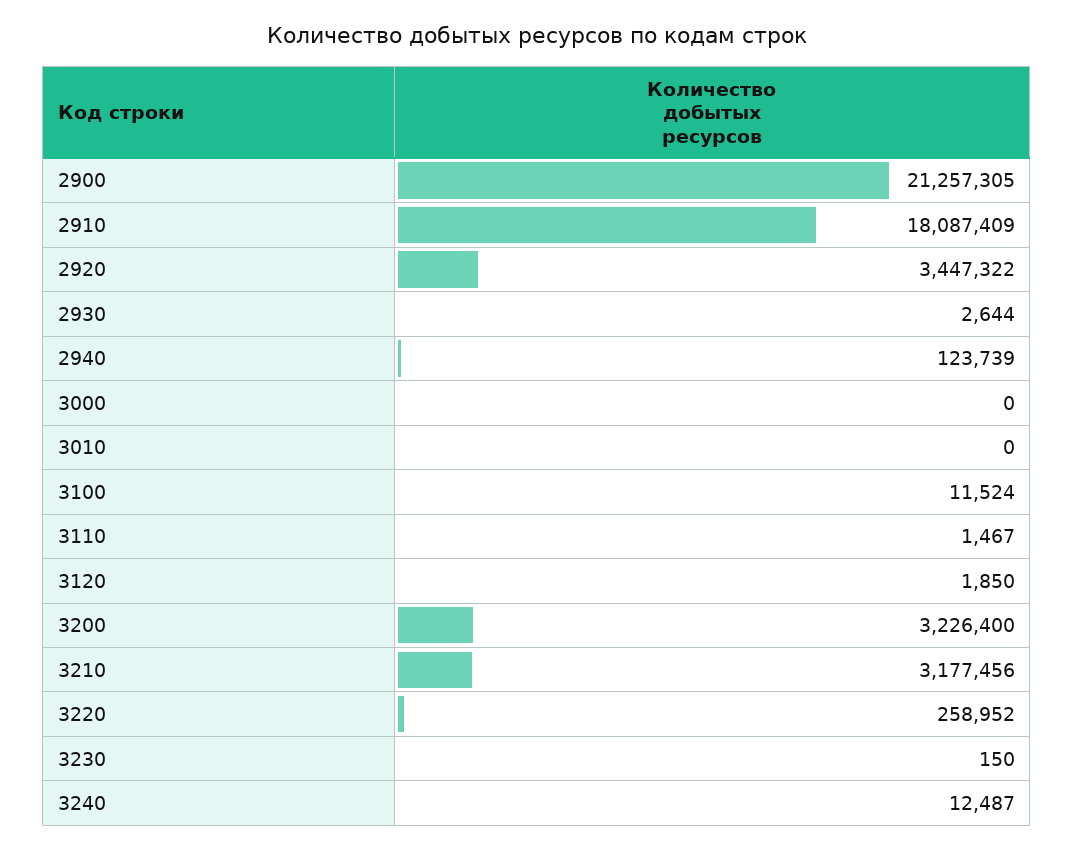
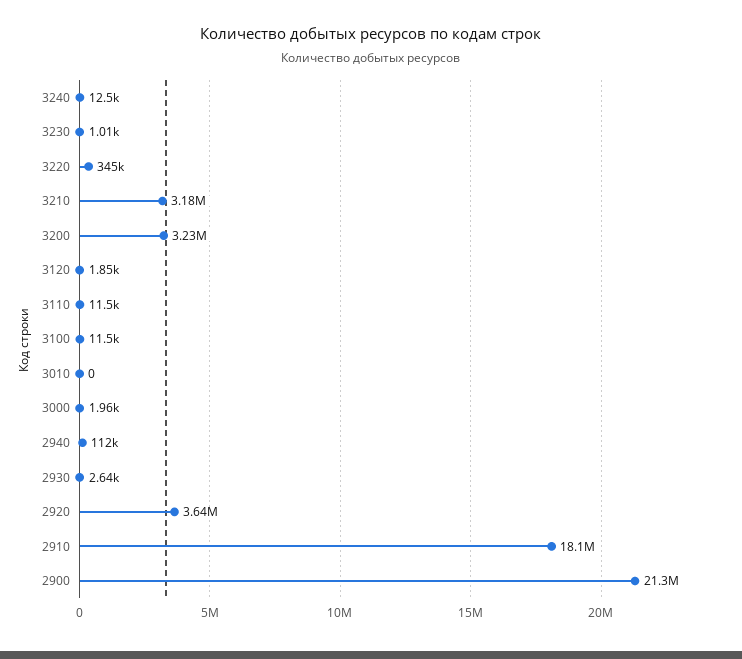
  {
    "2900": 21257305,
    "2910": 18087409,
-   "2920": 3447322,
+   "2920": 3640000,
    "2930": 2644,
-   "2940": 123739,
+   "2940": 112000,
-   "3000": 0,
+   "3000": 1960,
    "3010": 0,
    "3100": 11524,
-   "3110": 1467,
+   "3110": 11500,
    "3120": 1850,
    "3200": 3226400,
    "3210": 3177456,
-   "3220": 258952,
+   "3220": 345000,
-   "3230": 150,
+   "3230": 1010,
    "3240": 12487
  }

